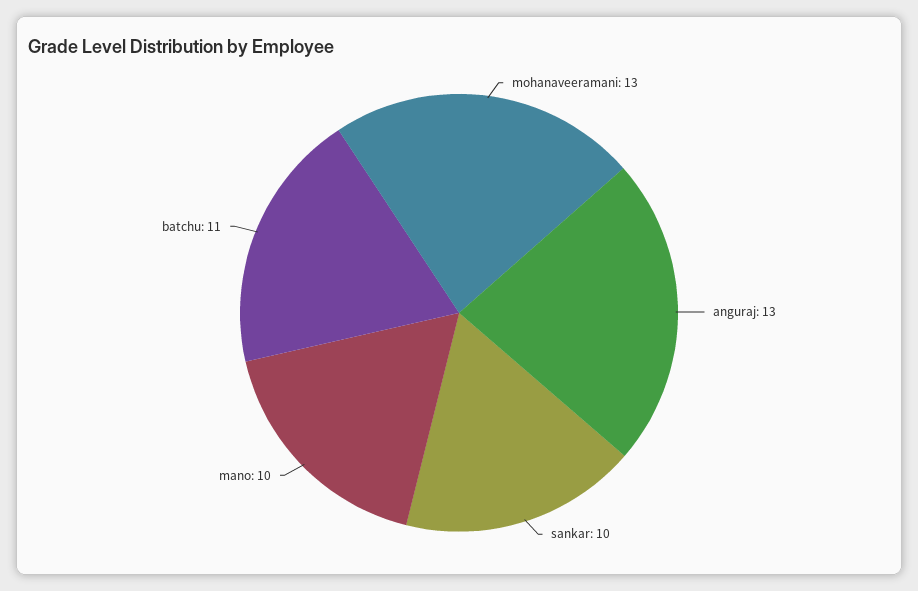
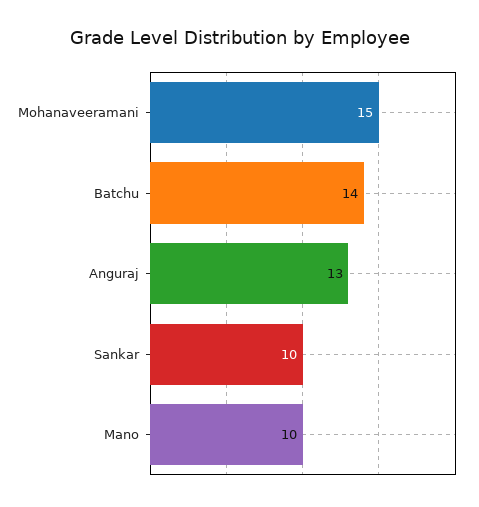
  {
-   "mohanaveeramani": 13,
+   "mohanaveeramani": 15,
    "anguraj": 13,
    "sankar": 10,
    "mano": 10,
-   "batchu": 11
+   "batchu": 14
  }

